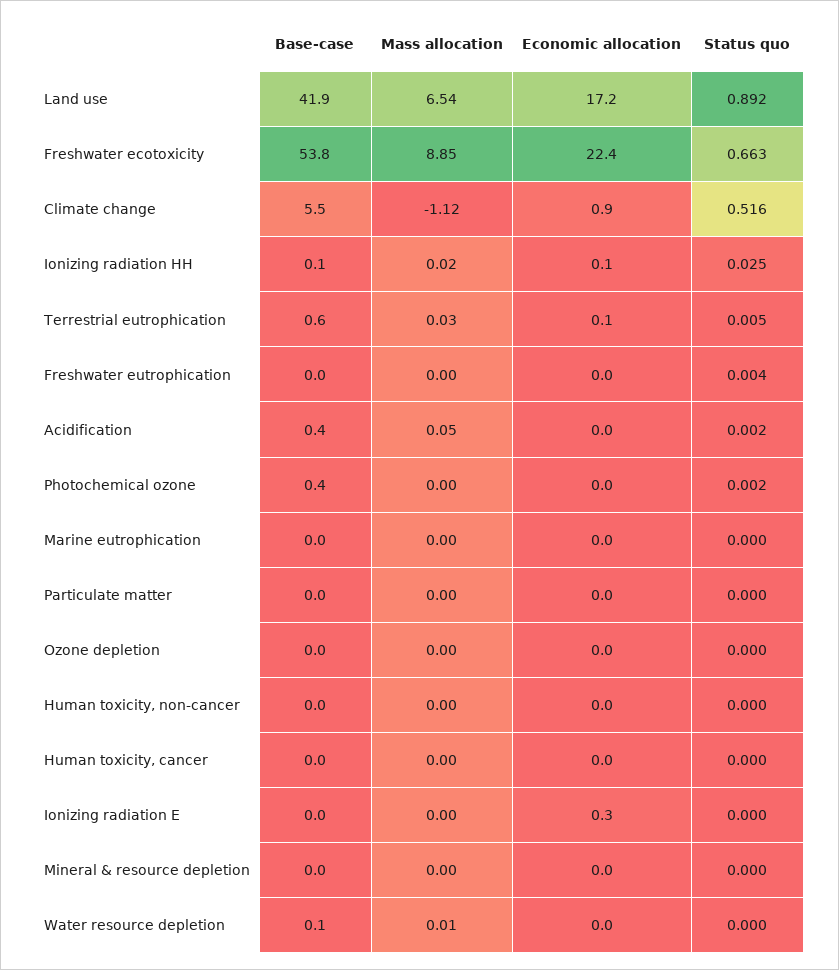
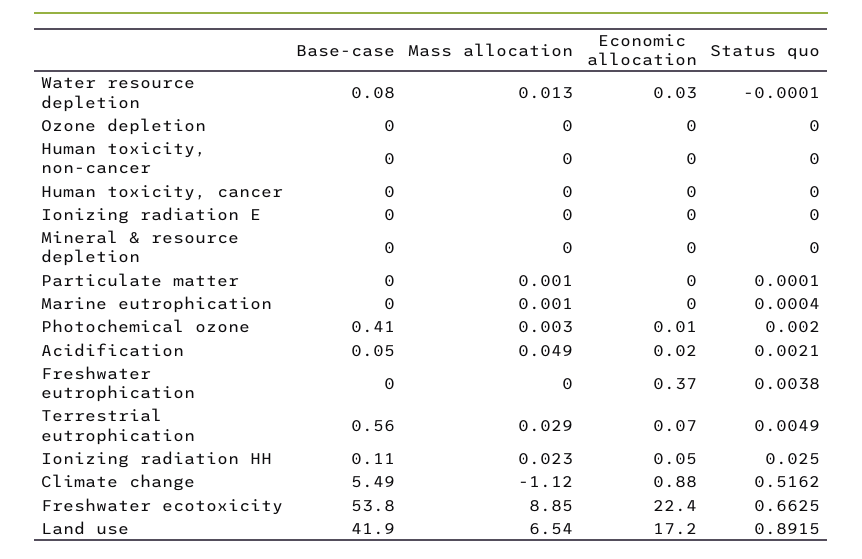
  {
    "Base-case": {
      "Land use": 41.9,
      "Freshwater ecotoxicity": 53.8,
      "Climate change": 5.49,
      "Ionizing radiation HH": 0.11,
      "Terrestrial eutrophication": 0.56,
      "Freshwater eutrophication": 0,
-     "Acidification": 0.4,
+     "Acidification": 0.05,
      "Photochemical ozone": 0.41,
      "Marine eutrophication": 0,
      "Particulate matter": 0,
      "Ozone depletion": 0,
      "Human toxicity, non-cancer": 0,
      "Human toxicity, cancer": 0,
      "Ionizing radiation E": 0,
      "Mineral & resource depletion": 0,
      "Water resource depletion": 0.08
    },
    "Mass allocation": {
      "Land use": 6.54,
      "Freshwater ecotoxicity": 8.85,
      "Climate change": -1.12,
      "Ionizing radiation HH": 0.023,
      "Terrestrial eutrophication": 0.029,
      "Freshwater eutrophication": 0,
      "Acidification": 0.049,
      "Photochemical ozone": 0.003,
      "Marine eutrophication": 0.001,
      "Particulate matter": 0.001,
      "Ozone depletion": 0,
      "Human toxicity, non-cancer": 0,
      "Human toxicity, cancer": 0,
      "Ionizing radiation E": 0,
      "Mineral & resource depletion": 0,
      "Water resource depletion": 0.013
    },
    "Economic allocation": {
      "Land use": 17.2,
      "Freshwater ecotoxicity": 22.4,
      "Climate change": 0.88,
      "Ionizing radiation HH": 0.05,
      "Terrestrial eutrophication": 0.07,
-     "Freshwater eutrophication": 0,
+     "Freshwater eutrophication": 0.37,
      "Acidification": 0.02,
      "Photochemical ozone": 0.01,
      "Marine eutrophication": 0,
      "Particulate matter": 0,
      "Ozone depletion": 0,
      "Human toxicity, non-cancer": 0,
      "Human toxicity, cancer": 0,
-     "Ionizing radiation E": 0.3,
+     "Ionizing radiation E": 0,
      "Mineral & resource depletion": 0,
      "Water resource depletion": 0.03
    },
    "Status quo": {
      "Land use": 0.8915,
      "Freshwater ecotoxicity": 0.6625,
      "Climate change": 0.5162,
      "Ionizing radiation HH": 0.025,
      "Terrestrial eutrophication": 0.0049,
      "Freshwater eutrophication": 0.0038,
      "Acidification": 0.0021,
      "Photochemical ozone": 0.002,
      "Marine eutrophication": 0.0004,
      "Particulate matter": 0.0001,
      "Ozone depletion": 0,
      "Human toxicity, non-cancer": 0,
      "Human toxicity, cancer": 0,
      "Ionizing radiation E": 0,
      "Mineral & resource depletion": 0,
      "Water resource depletion": -0.0001
    }
  }

